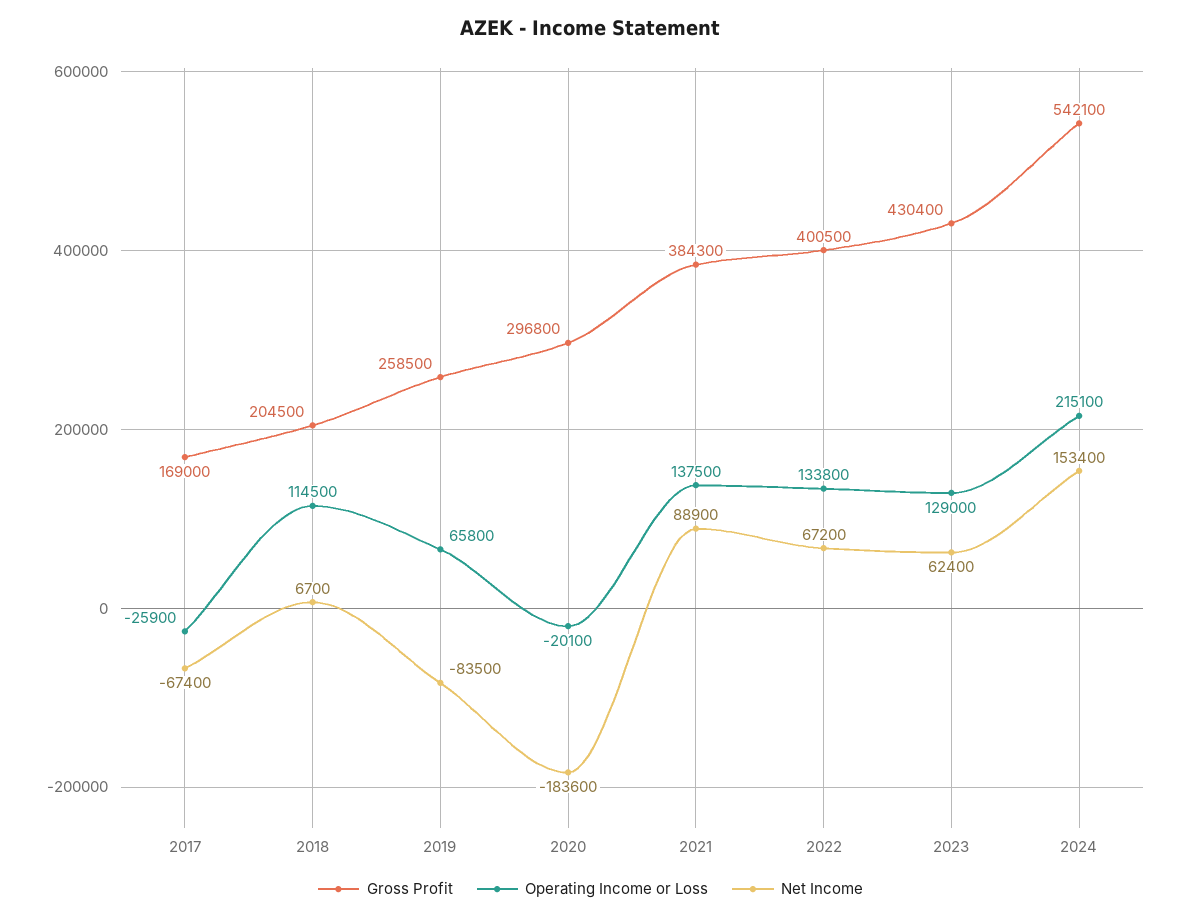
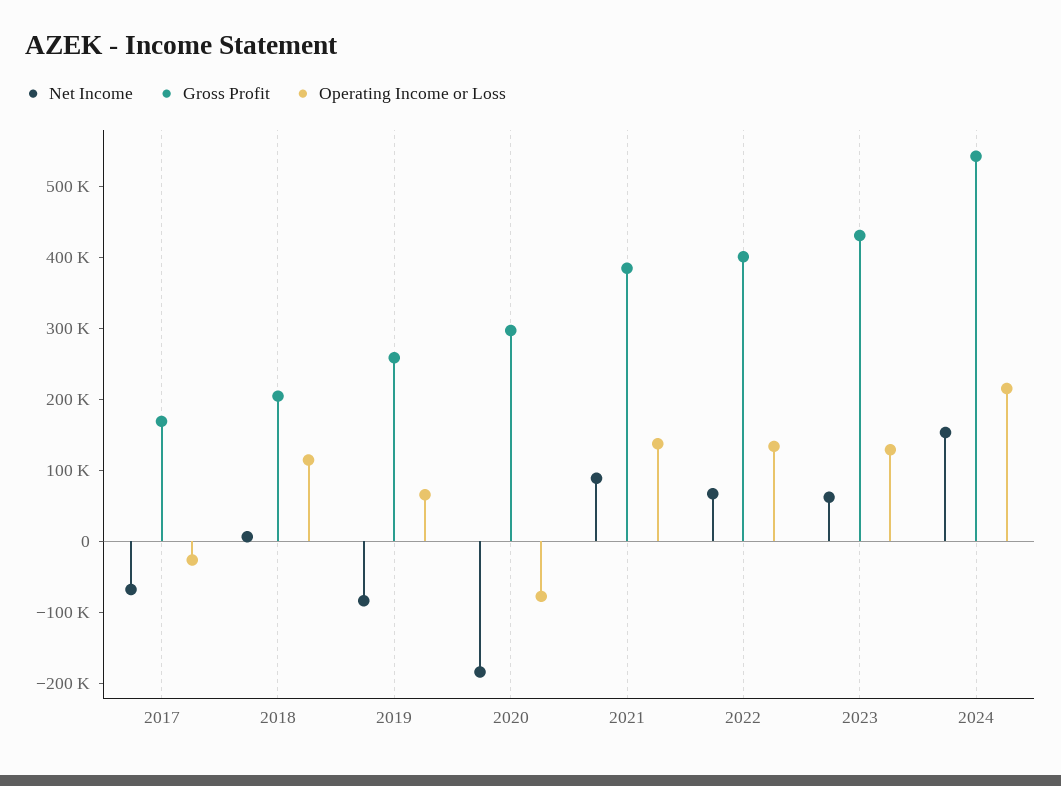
  {
    "Gross Profit": {
      "2017": 169000,
      "2018": 204500,
      "2019": 258500,
      "2020": 296800,
      "2021": 384300,
      "2022": 400500,
      "2023": 430400,
      "2024": 542100
    },
    "Operating Income or Loss": {
      "2017": -25900,
      "2018": 114500,
      "2019": 65800,
-     "2020": -20100,
+     "2020": -80000,
      "2021": 137500,
      "2022": 133800,
      "2023": 129000,
      "2024": 215100
    },
    "Net Income": {
      "2017": -67400,
      "2018": 6700,
      "2019": -83500,
      "2020": -183600,
      "2021": 88900,
      "2022": 67200,
      "2023": 62400,
      "2024": 153400
    }
  }

